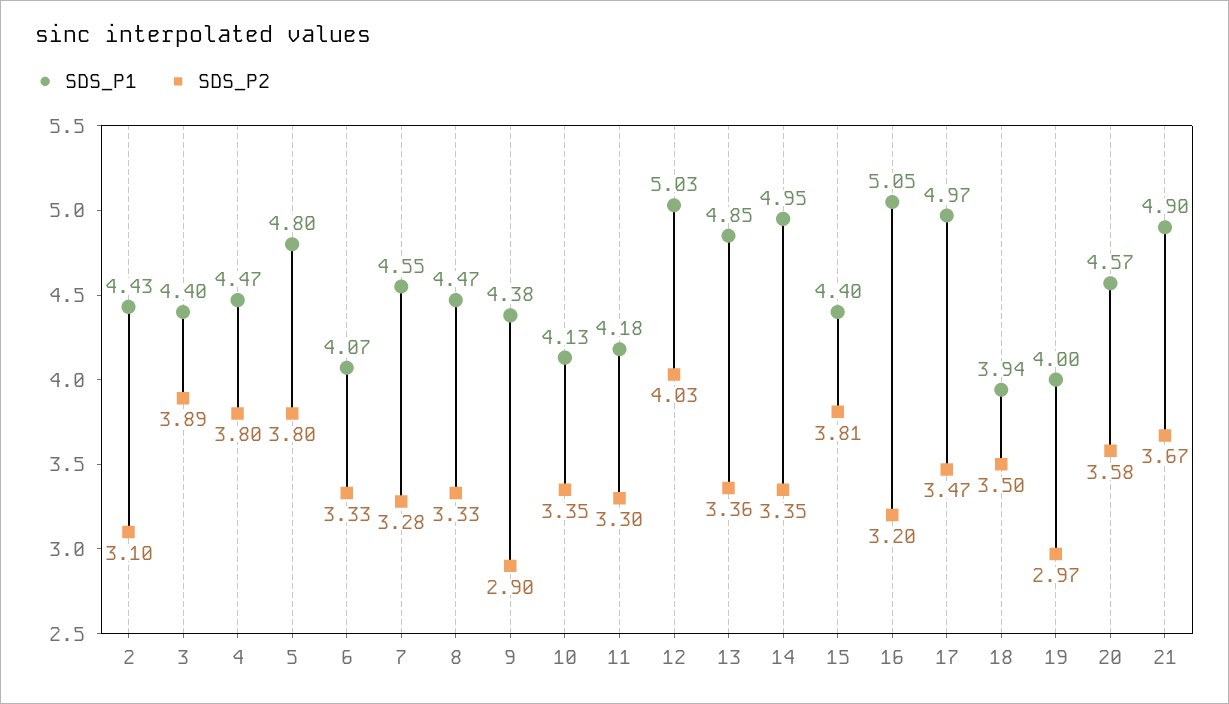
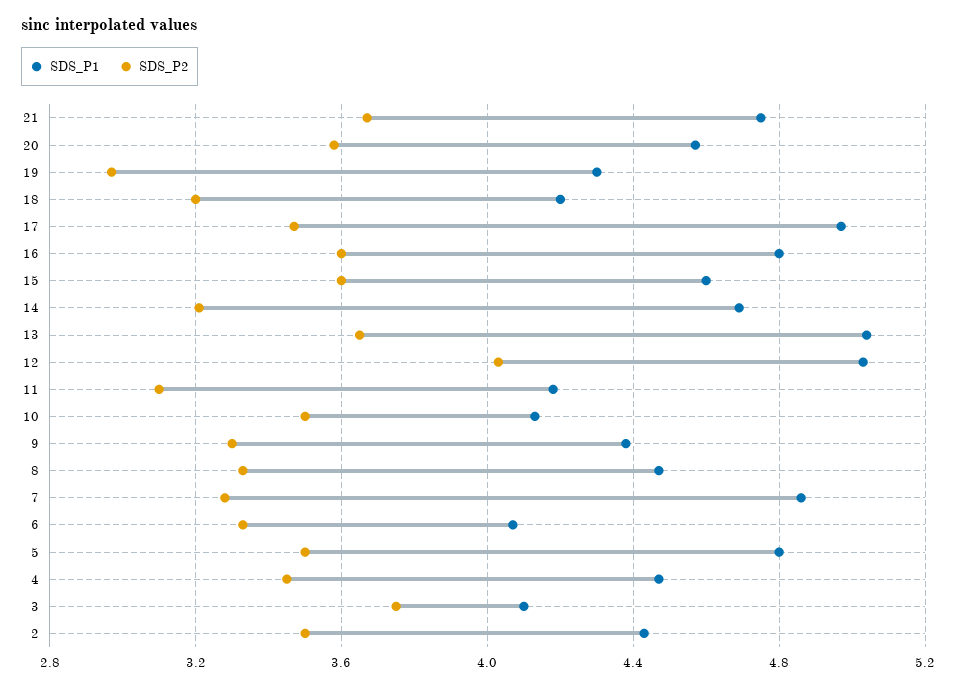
  {
    "SDS_P1": {
      "2": 4.43,
-     "3": 4.4,
+     "3": 4.1,
      "4": 4.47,
      "5": 4.8,
      "6": 4.07,
-     "7": 4.55,
+     "7": 4.85,
      "8": 4.47,
      "9": 4.38,
      "10": 4.13,
      "11": 4.18,
      "12": 5.03,
-     "13": 4.85,
+     "13": 5.05,
-     "14": 4.95,
+     "14": 4.7,
-     "15": 4.4,
+     "15": 4.6,
-     "16": 5.05,
+     "16": 4.8,
      "17": 4.97,
-     "18": 3.94,
+     "18": 4.2,
-     "19": 4,
+     "19": 4.3,
      "20": 4.57,
-     "21": 4.9
+     "21": 4.75
    },
    "SDS_P2": {
-     "2": 3.1,
+     "2": 3.5,
-     "3": 3.89,
+     "3": 3.75,
-     "4": 3.8,
+     "4": 3.45,
-     "5": 3.8,
+     "5": 3.5,
      "6": 3.33,
      "7": 3.28,
      "8": 3.33,
-     "9": 2.9,
+     "9": 3.3,
-     "10": 3.35,
+     "10": 3.5,
-     "11": 3.3,
+     "11": 3.1,
      "12": 4.03,
-     "13": 3.36,
+     "13": 3.65,
-     "14": 3.35,
+     "14": 3.2,
-     "15": 3.81,
+     "15": 3.6,
-     "16": 3.2,
+     "16": 3.6,
      "17": 3.47,
-     "18": 3.5,
+     "18": 3.2,
      "19": 2.97,
      "20": 3.58,
      "21": 3.67
    }
  }

